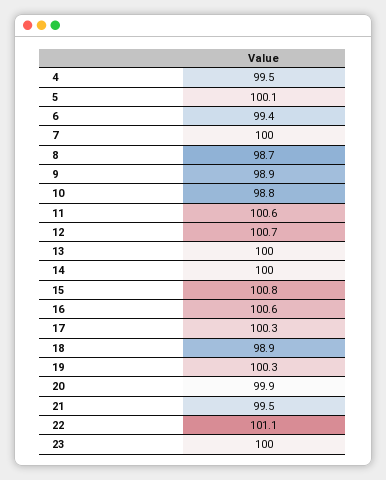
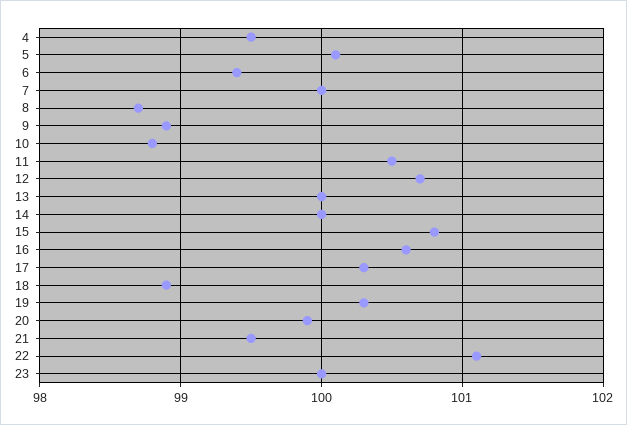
  {
    "4": 99.5,
    "5": 100.1,
    "6": 99.4,
    "7": 100,
    "8": 98.7,
    "9": 98.9,
    "10": 98.8,
-   "11": 100.6,
+   "11": 100.5,
    "12": 100.7,
    "13": 100,
    "14": 100,
    "15": 100.8,
    "16": 100.6,
    "17": 100.3,
    "18": 98.9,
    "19": 100.3,
    "20": 99.9,
    "21": 99.5,
    "22": 101.1,
    "23": 100
  }

